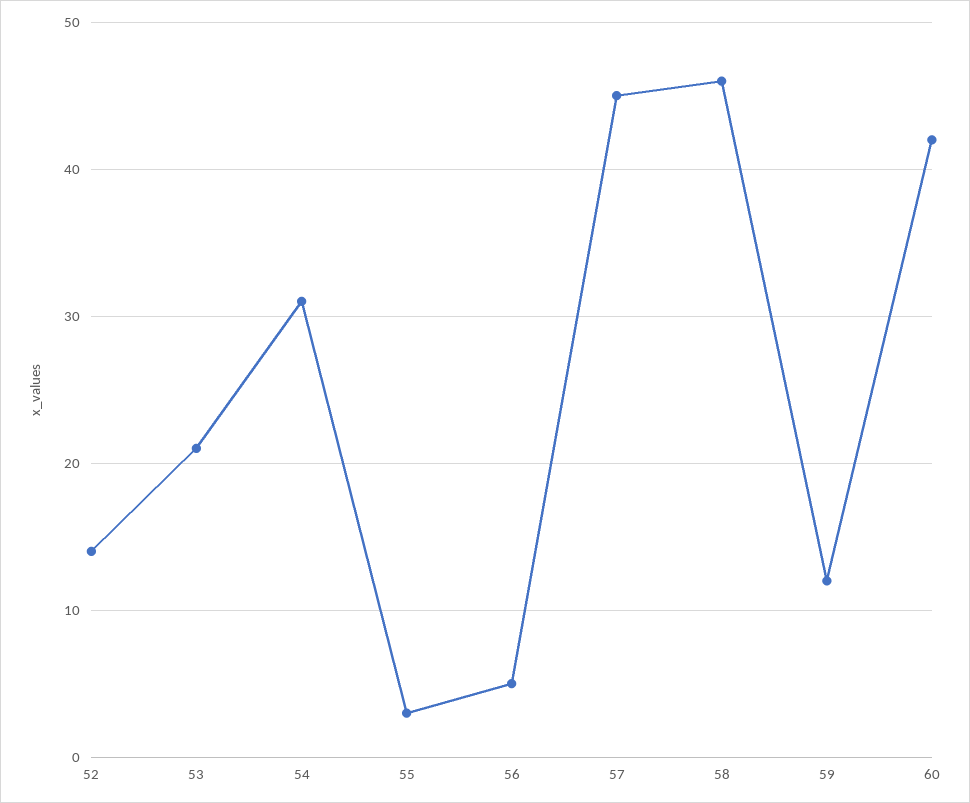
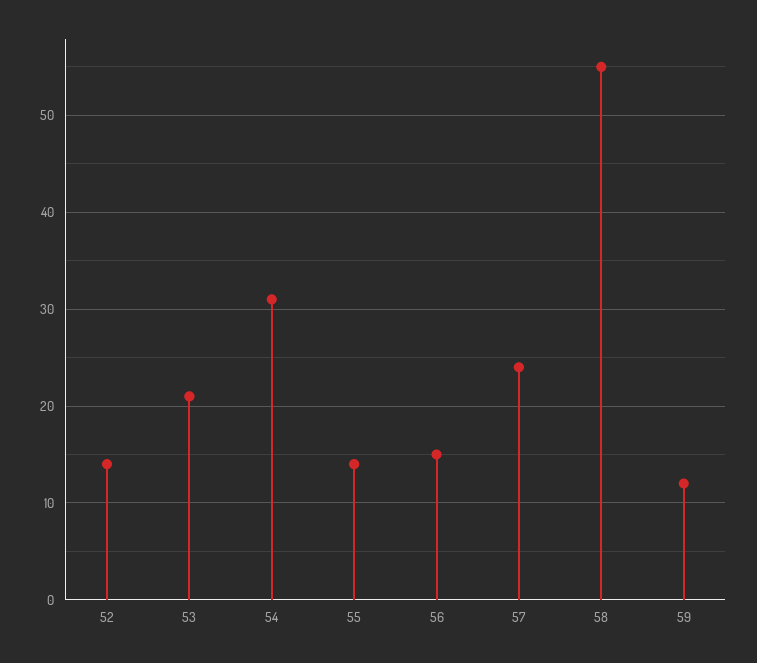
  {
    "52": 14,
    "53": 21,
    "54": 31,
-   "55": 3,
+   "55": 14,
-   "56": 5,
+   "56": 15,
-   "57": 45,
+   "57": 24,
-   "58": 46,
+   "58": 55,
-   "59": 12,
+   "59": 12
-   "60": 42
  }

